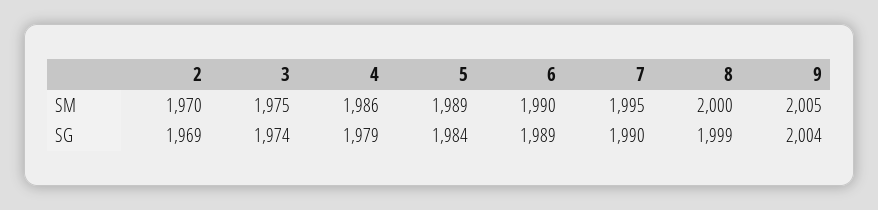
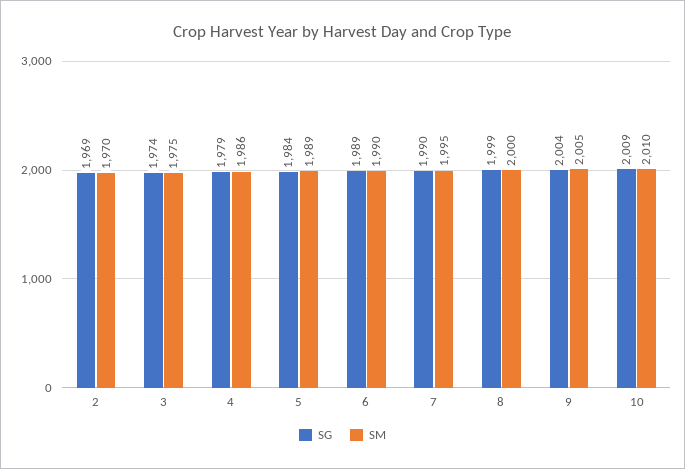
  {
    "SM": {
      "2": 1970,
      "3": 1975,
      "4": 1986,
      "5": 1989,
      "6": 1990,
      "7": 1995,
      "8": 2000,
-     "9": 2005
+     "9": 2005,
+     "10": 2010
    },
    "SG": {
      "2": 1969,
      "3": 1974,
      "4": 1979,
      "5": 1984,
      "6": 1989,
      "7": 1990,
      "8": 1999,
-     "9": 2004
+     "9": 2004,
+     "10": 2009
    }
  }

